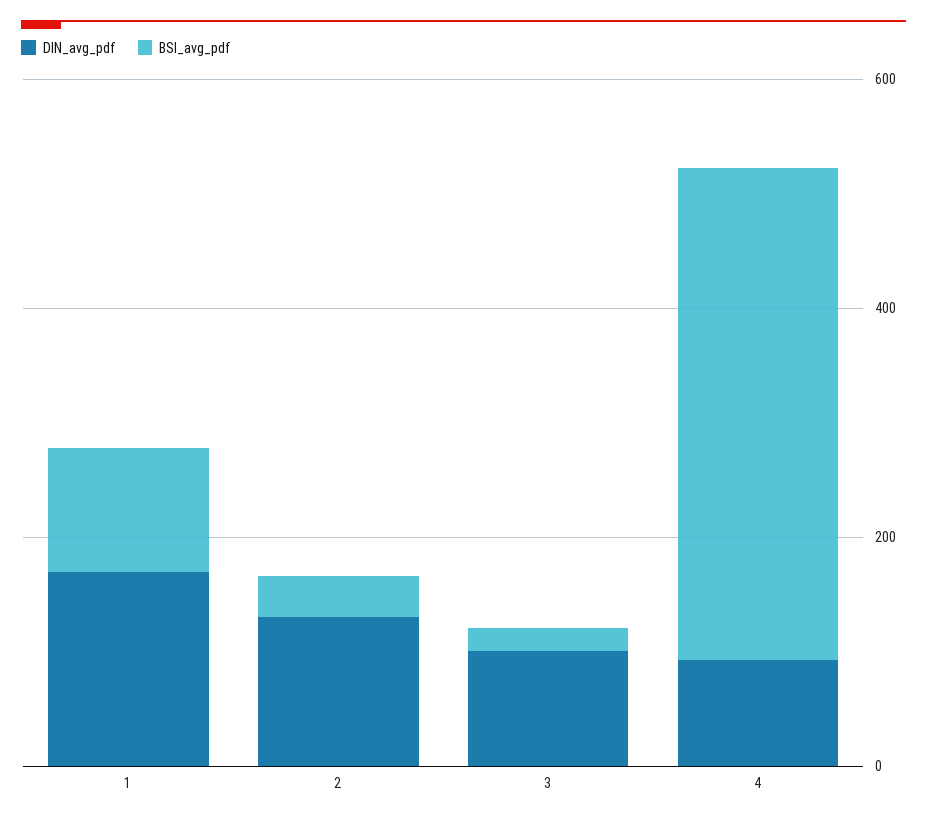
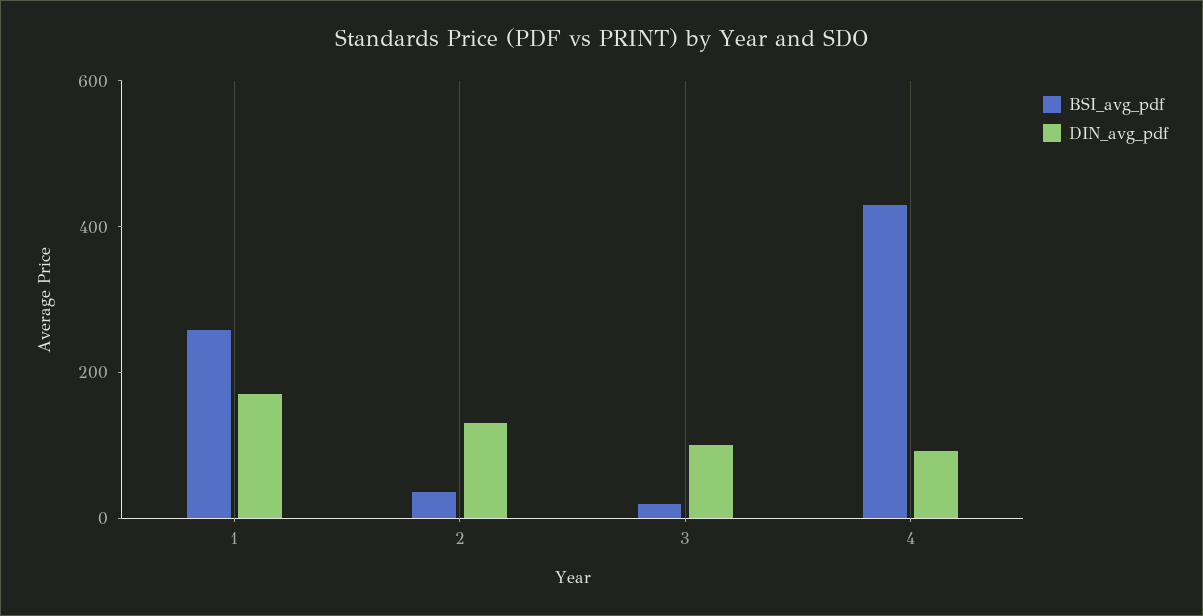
  {
    "DIN_avg_pdf": {
      "1": 150,
      "2": 150,
      "3": 100,
      "4": 100
    },
    "BSI_avg_pdf": {
-     "1": 100,
+     "1": 250,
      "2": 50,
      "3": 0,
      "4": 450
    }
  }

